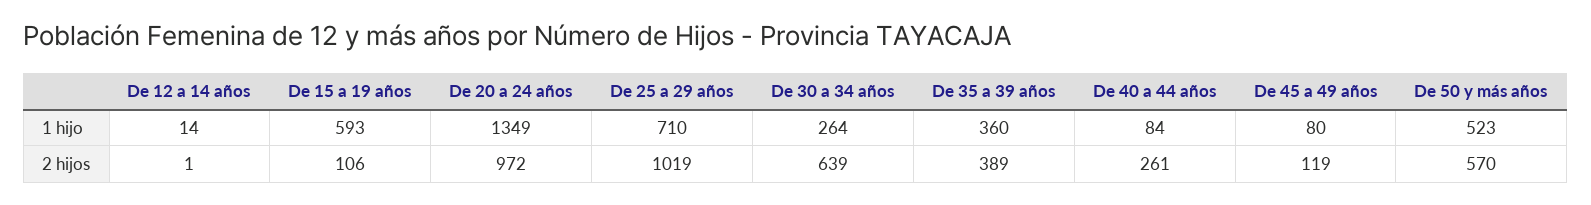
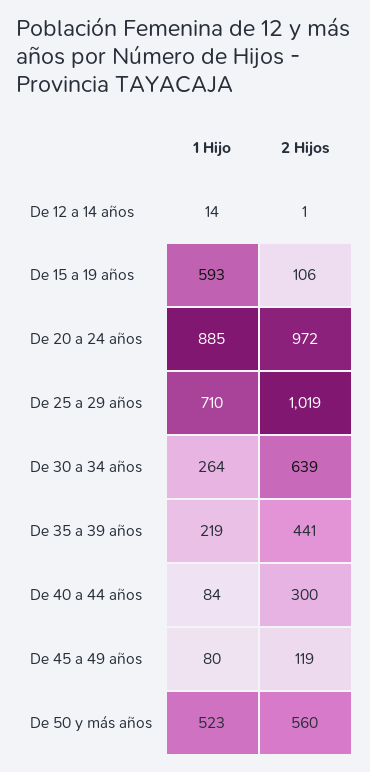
  {
    "De 12 a 14 años": {
      "1 hijo": 14,
      "2 hijos": 1
    },
    "De 15 a 19 años": {
      "1 hijo": 593,
      "2 hijos": 106
    },
    "De 20 a 24 años": {
-     "1 hijo": 1349,
+     "1 hijo": 885,
      "2 hijos": 972
    },
    "De 25 a 29 años": {
      "1 hijo": 710,
      "2 hijos": 1019
    },
    "De 30 a 34 años": {
      "1 hijo": 264,
      "2 hijos": 639
    },
    "De 35 a 39 años": {
-     "1 hijo": 360,
+     "1 hijo": 219,
-     "2 hijos": 389
+     "2 hijos": 441
    },
    "De 40 a 44 años": {
      "1 hijo": 84,
-     "2 hijos": 261
+     "2 hijos": 300
    },
    "De 45 a 49 años": {
      "1 hijo": 80,
      "2 hijos": 119
    },
    "De 50 y más años": {
      "1 hijo": 523,
-     "2 hijos": 570
+     "2 hijos": 560
    }
  }

